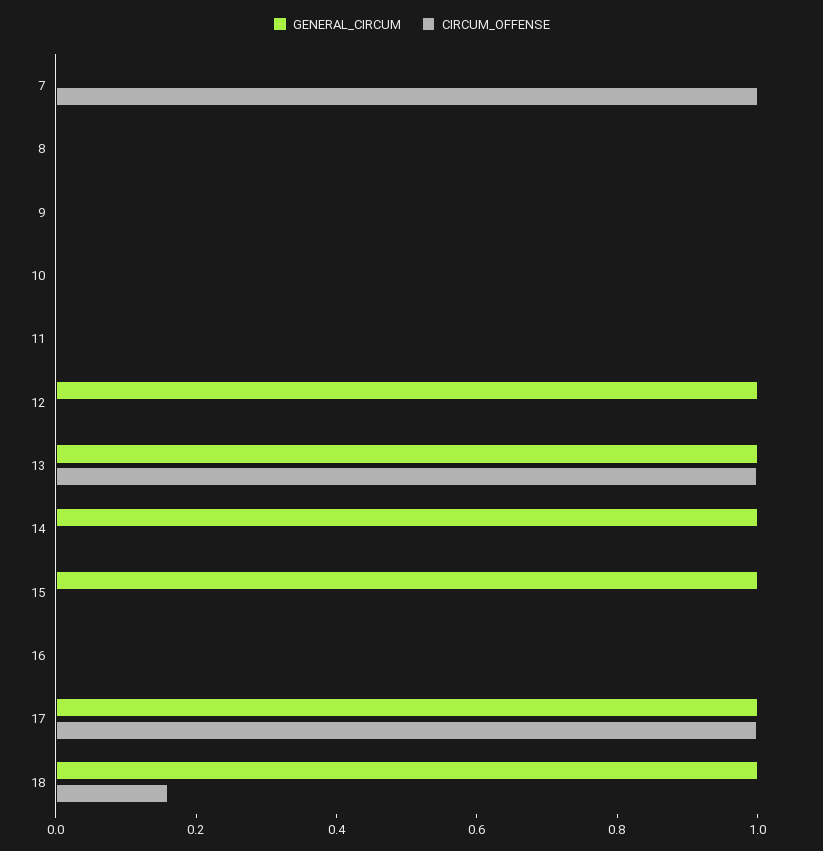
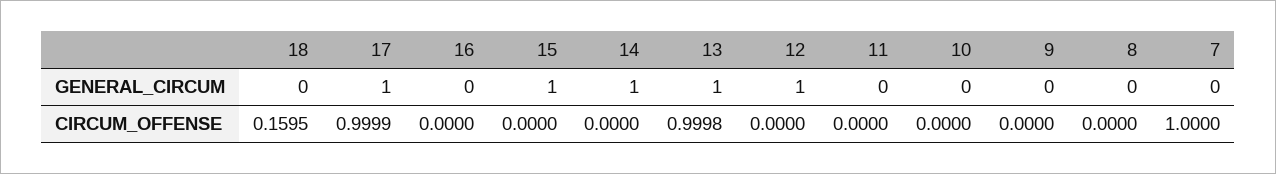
  {
    "GENERAL_CIRCUM": {
      "7": 0,
      "8": 0,
      "9": 0,
      "10": 0,
      "11": 0,
      "12": 1,
      "13": 1,
      "14": 1,
      "15": 1,
      "16": 0,
      "17": 1,
-     "18": 1
+     "18": 0
    },
    "CIRCUM_OFFENSE": {
      "7": 1,
      "8": 0,
      "9": 0,
      "10": 0,
      "11": 0,
      "12": 0,
      "13": 0.9998,
      "14": 0,
      "15": 0,
      "16": 0,
      "17": 0.9999,
      "18": 0.1595
    }
  }

